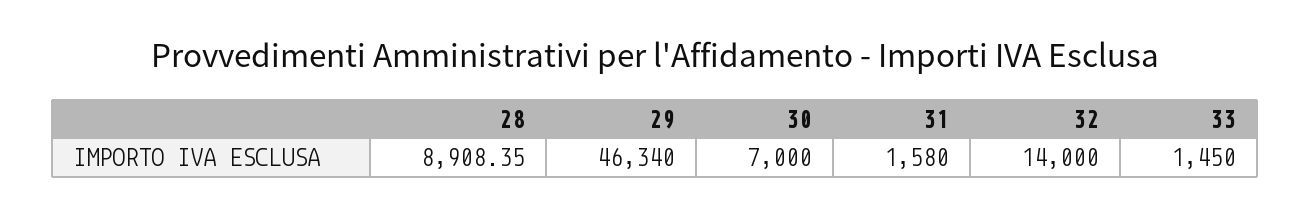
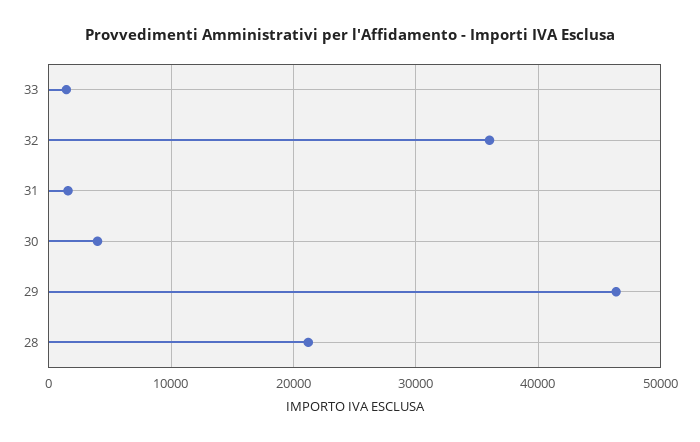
  {
-   "28": 8908.35,
+   "28": 21000,
    "29": 46340,
-   "30": 7000,
+   "30": 4000,
    "31": 1580,
-   "32": 14000,
+   "32": 36000,
    "33": 1450
  }

